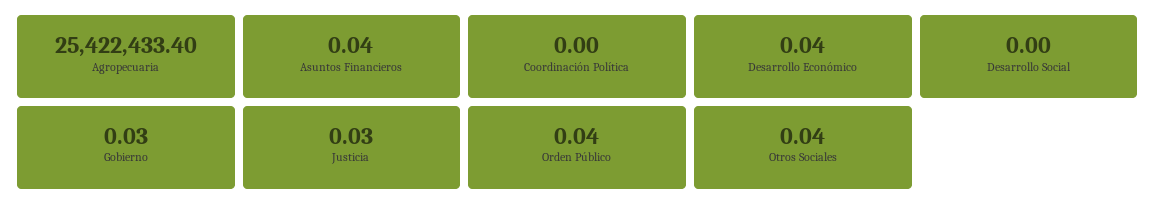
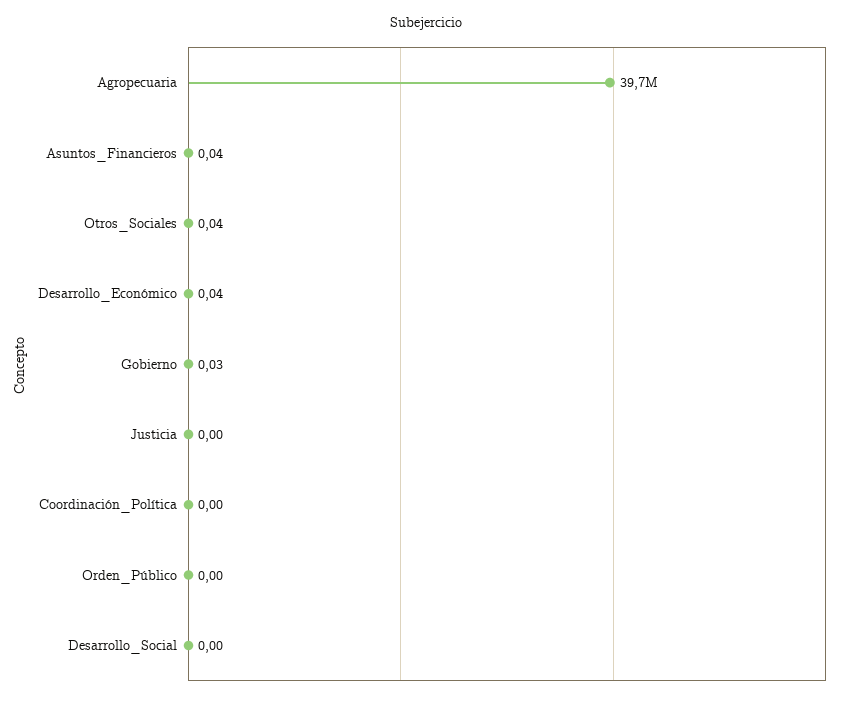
  {
-   "Agropecuaria": 25422433.4,
+   "Agropecuaria": 39700000,
    "Asuntos Financieros": 0.04,
    "Coordinación Política": 0,
    "Desarrollo Económico": 0.04,
    "Desarrollo Social": 0,
    "Gobierno": 0.03,
-   "Justicia": 0.03,
+   "Justicia": 0,
-   "Orden Público": 0.04,
+   "Orden Público": 0,
    "Otros Sociales": 0.04
  }

